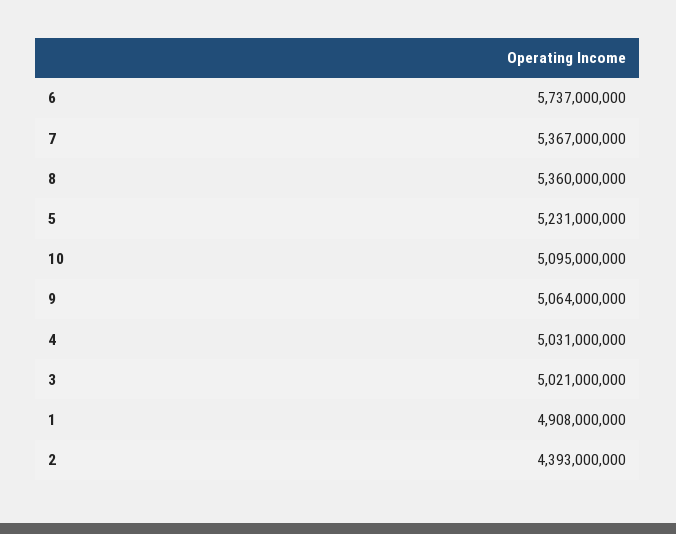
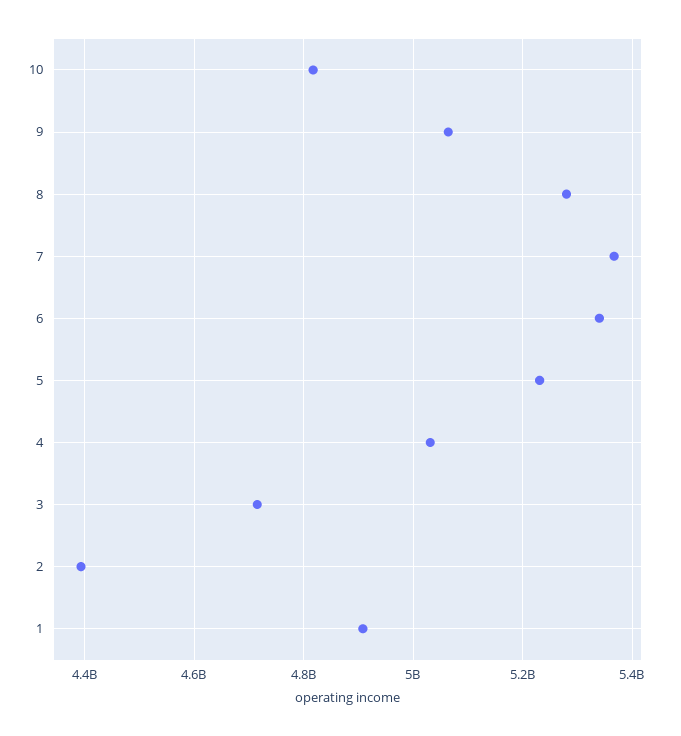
  {
-   "6": 5737000000,
+   "6": 5340000000,
    "7": 5367000000,
-   "8": 5360000000,
+   "8": 5280000000,
    "5": 5231000000,
-   "10": 5095000000,
+   "10": 4820000000,
    "9": 5064000000,
    "4": 5031000000,
-   "3": 5021000000,
+   "3": 4720000000,
    "1": 4908000000,
    "2": 4393000000
  }

